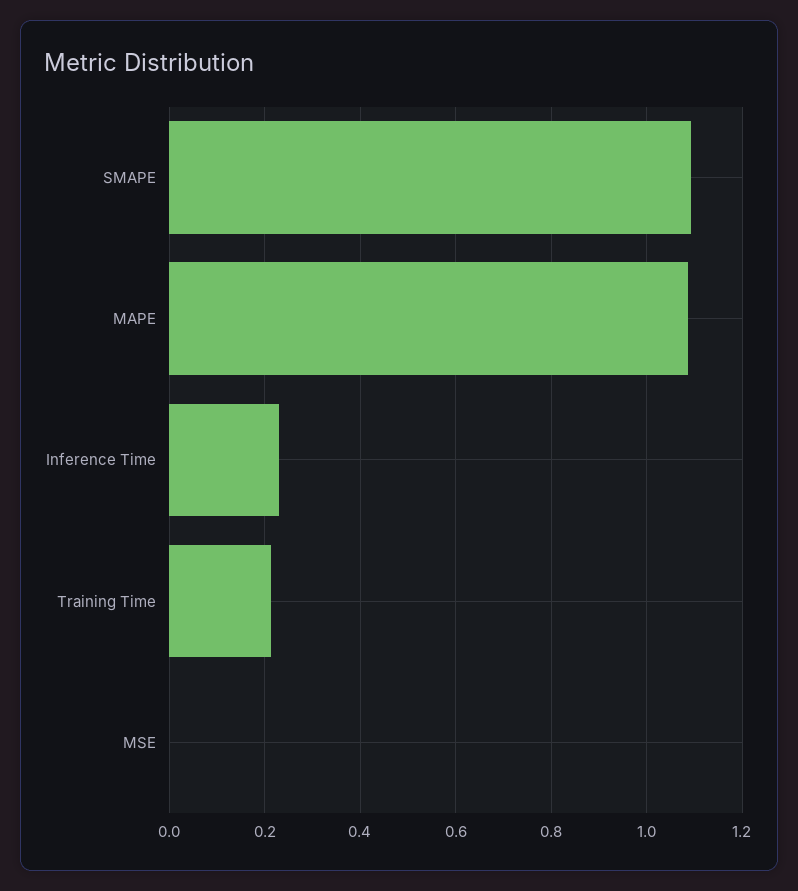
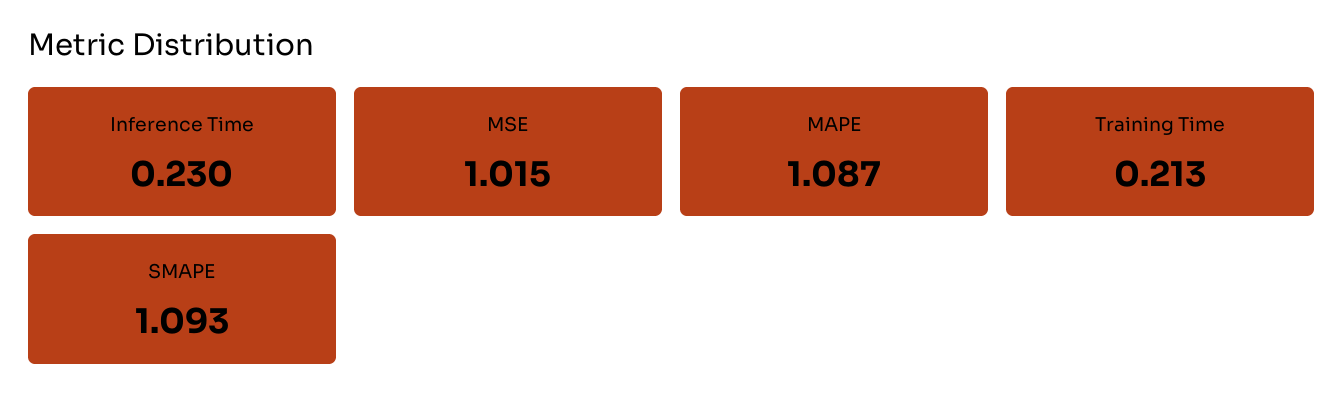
  {
    "SMAPE": 1.093,
    "MAPE": 1.087,
    "Inference Time": 0.23,
    "Training Time": 0.213,
-   "MSE": 0
+   "MSE": 1.015
  }

